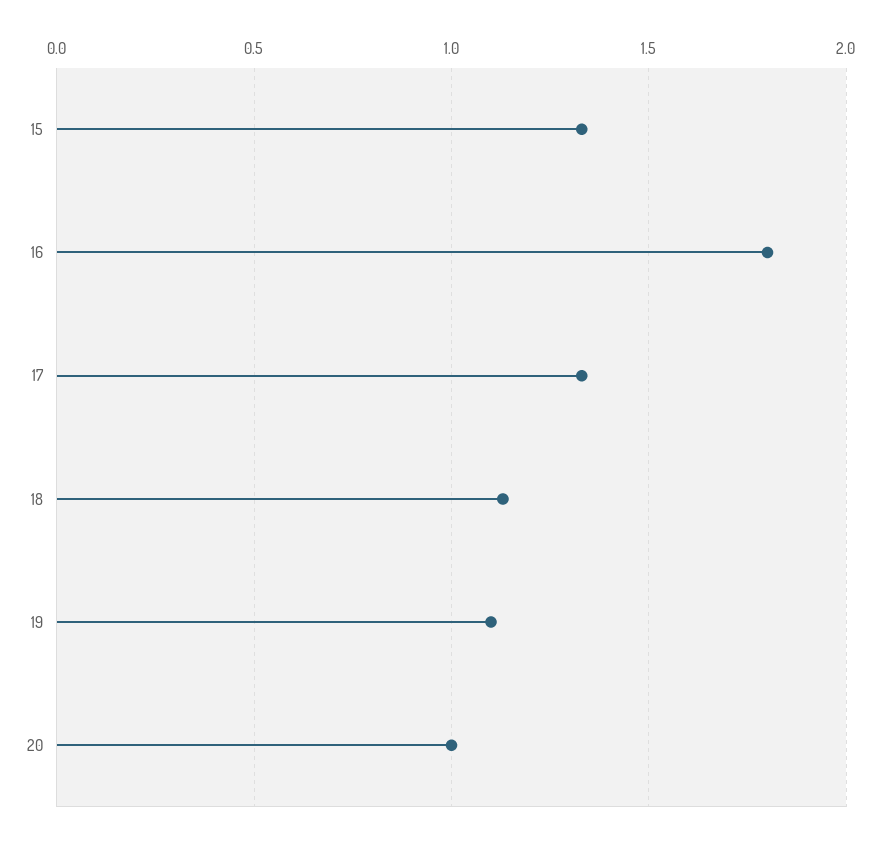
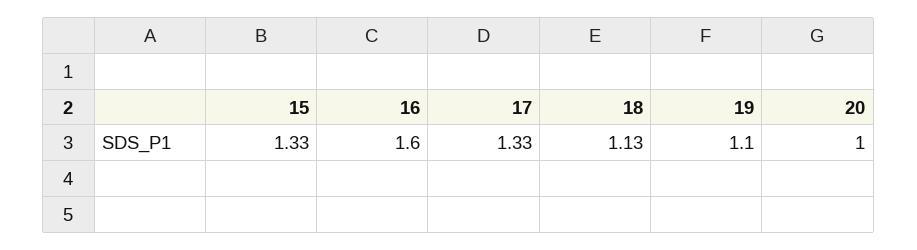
  {
    "15": 1.33,
-   "16": 1.8,
+   "16": 1.6,
    "17": 1.33,
    "18": 1.13,
    "19": 1.1,
    "20": 1
  }

